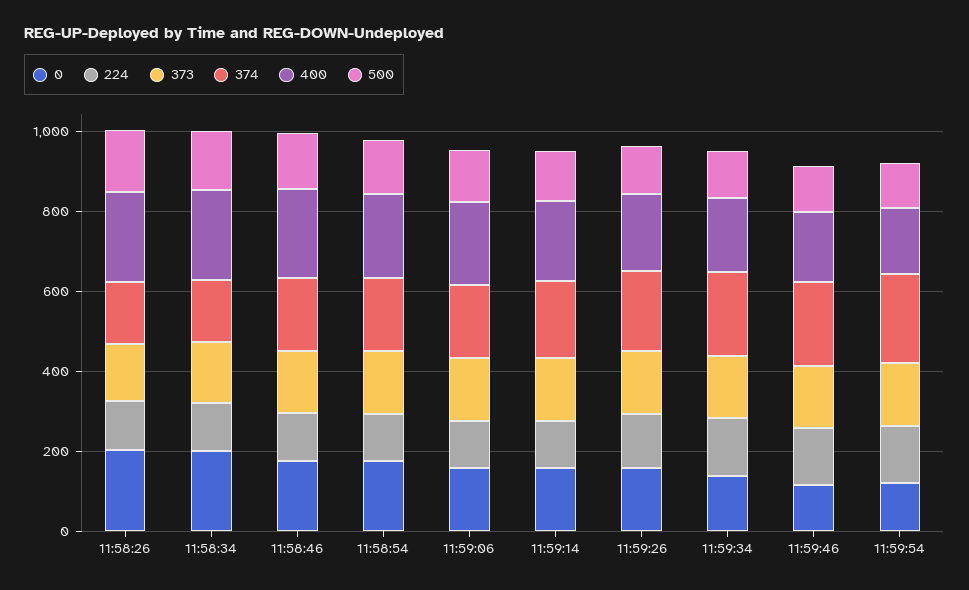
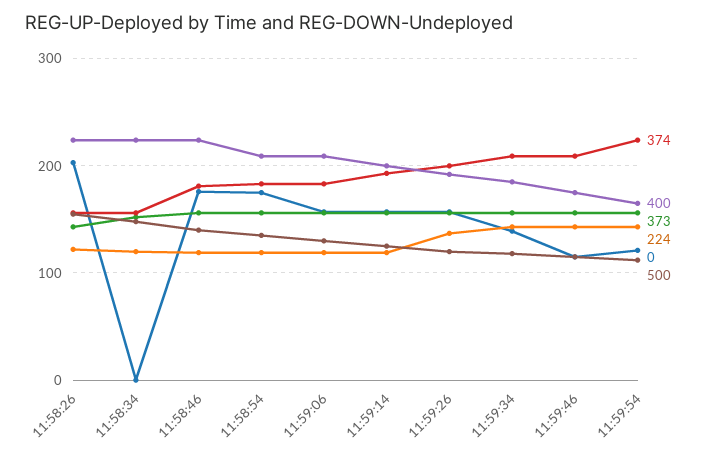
  {
    "0": {
      "11:58:26": 200,
-     "11:58:34": 200,
+     "11:58:34": 0,
      "11:58:46": 180,
      "11:58:54": 180,
      "11:59:06": 160,
      "11:59:14": 160,
      "11:59:26": 160,
      "11:59:34": 140,
      "11:59:46": 120,
      "11:59:54": 120
    },
    "224": {
      "11:58:26": 120,
      "11:58:34": 120,
      "11:58:46": 120,
      "11:58:54": 120,
      "11:59:06": 120,
      "11:59:14": 120,
      "11:59:26": 140,
      "11:59:34": 140,
      "11:59:46": 140,
      "11:59:54": 140
    },
    "373": {
      "11:58:26": 140,
      "11:58:34": 150,
      "11:58:46": 160,
      "11:58:54": 160,
      "11:59:06": 160,
      "11:59:14": 160,
      "11:59:26": 160,
      "11:59:34": 160,
      "11:59:46": 160,
      "11:59:54": 160
    },
    "374": {
      "11:58:26": 160,
      "11:58:34": 160,
      "11:58:46": 180,
      "11:58:54": 180,
      "11:59:06": 180,
      "11:59:14": 190,
      "11:59:26": 200,
      "11:59:34": 210,
      "11:59:46": 210,
      "11:59:54": 220
    },
    "400": {
      "11:58:26": 220,
      "11:58:34": 220,
      "11:58:46": 220,
      "11:58:54": 210,
      "11:59:06": 210,
      "11:59:14": 200,
      "11:59:26": 190,
      "11:59:34": 190,
      "11:59:46": 180,
      "11:59:54": 170
    },
    "500": {
      "11:58:26": 160,
      "11:58:34": 150,
      "11:58:46": 140,
      "11:58:54": 140,
      "11:59:06": 130,
      "11:59:14": 130,
      "11:59:26": 120,
      "11:59:34": 120,
      "11:59:46": 120,
      "11:59:54": 110
    }
  }

